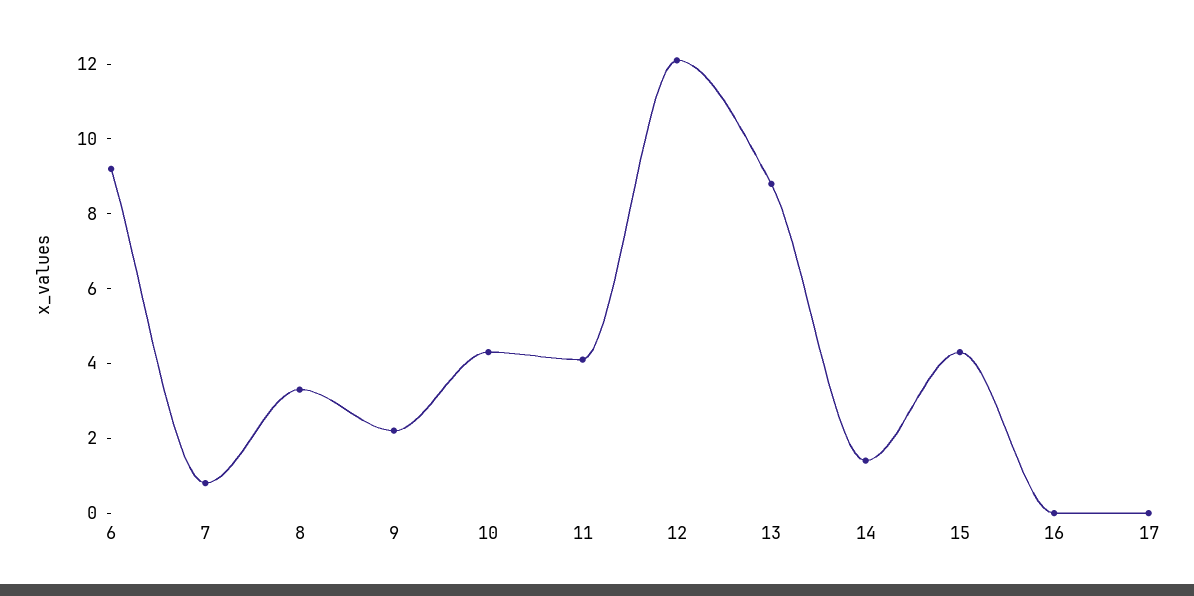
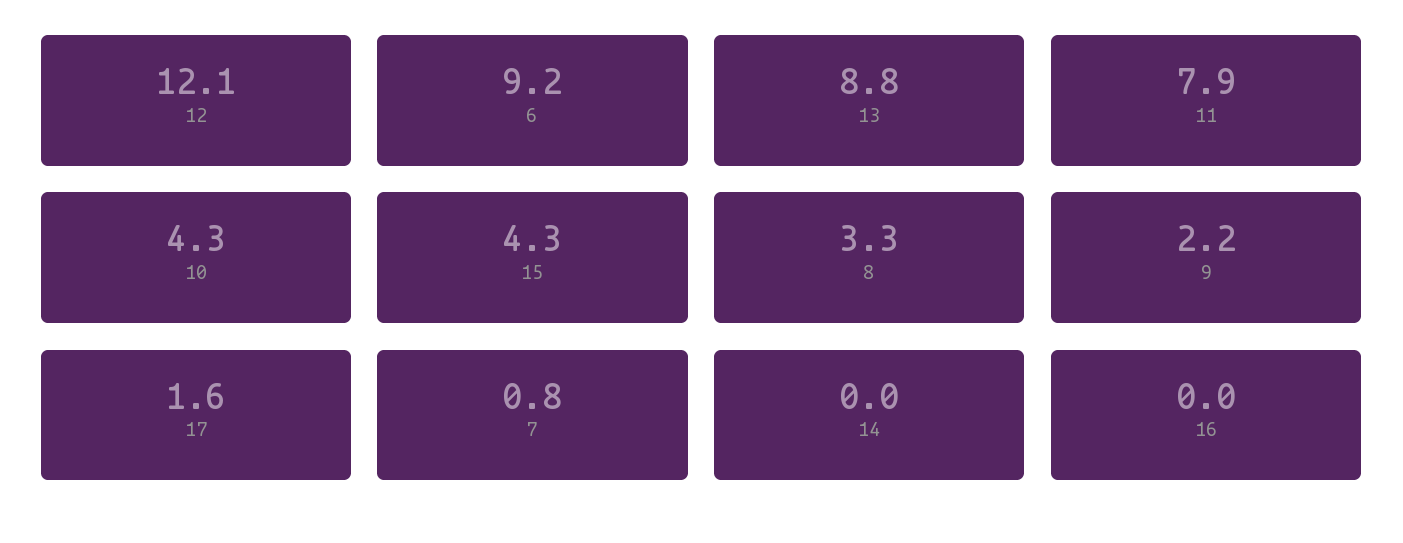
  {
    "6": 9.2,
    "7": 0.8,
    "8": 3.3,
    "9": 2.2,
    "10": 4.3,
-   "11": 4,
+   "11": 7.9,
    "12": 12.1,
    "13": 8.8,
-   "14": 1.5,
+   "14": 0,
    "15": 4.3,
    "16": 0,
-   "17": 0
+   "17": 1.6
  }

